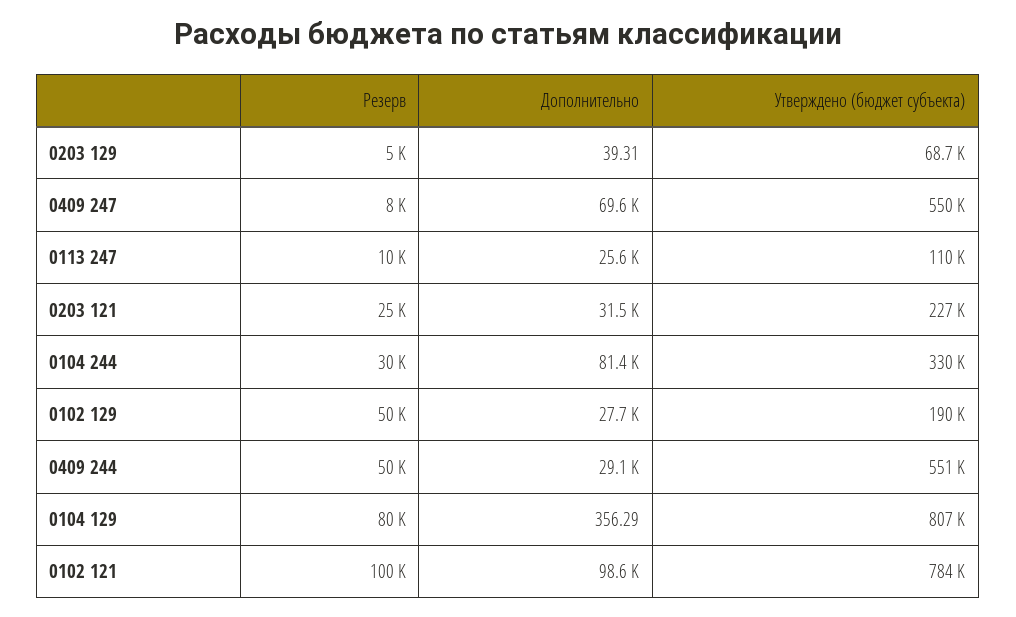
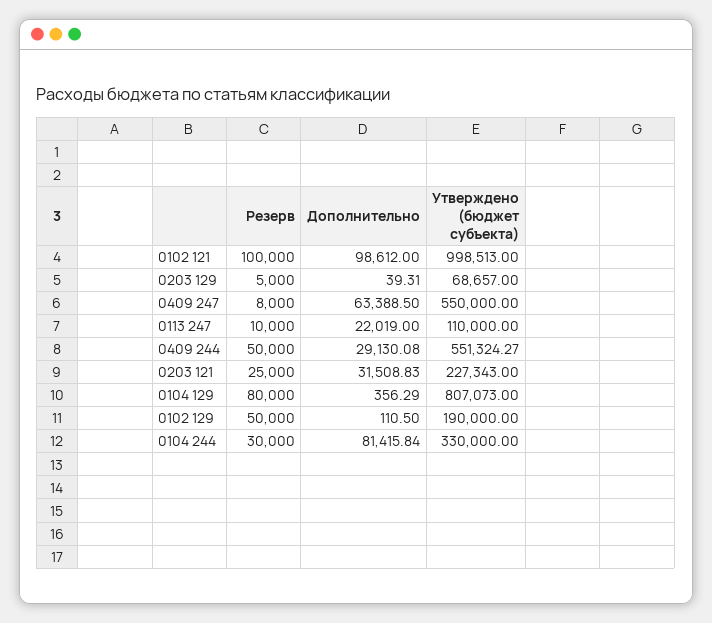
  {
    "Резерв": {
      "0203 129": 5000,
      "0409 247": 8000,
      "0113 247": 10000,
      "0203 121": 25000,
      "0104 244": 30000,
      "0102 129": 50000,
      "0409 244": 50000,
      "0104 129": 80000,
      "0102 121": 100000
    },
    "Дополнительно": {
      "0203 129": 39.31,
-     "0409 247": 69600,
+     "0409 247": 63388.5,
-     "0113 247": 25600,
+     "0113 247": 22019,
      "0203 121": 31508.83,
      "0104 244": 81415.84,
-     "0102 129": 27700,
+     "0102 129": 110.5,
      "0409 244": 29130.08,
      "0104 129": 356.29,
      "0102 121": 98612
    },
    "Утверждено (бюджет субъекта)": {
      "0203 129": 68657,
      "0409 247": 550000,
      "0113 247": 110000,
      "0203 121": 227343,
      "0104 244": 330000,
      "0102 129": 190000,
      "0409 244": 551324.27,
      "0104 129": 807073,
-     "0102 121": 784000
+     "0102 121": 998513
    }
  }

